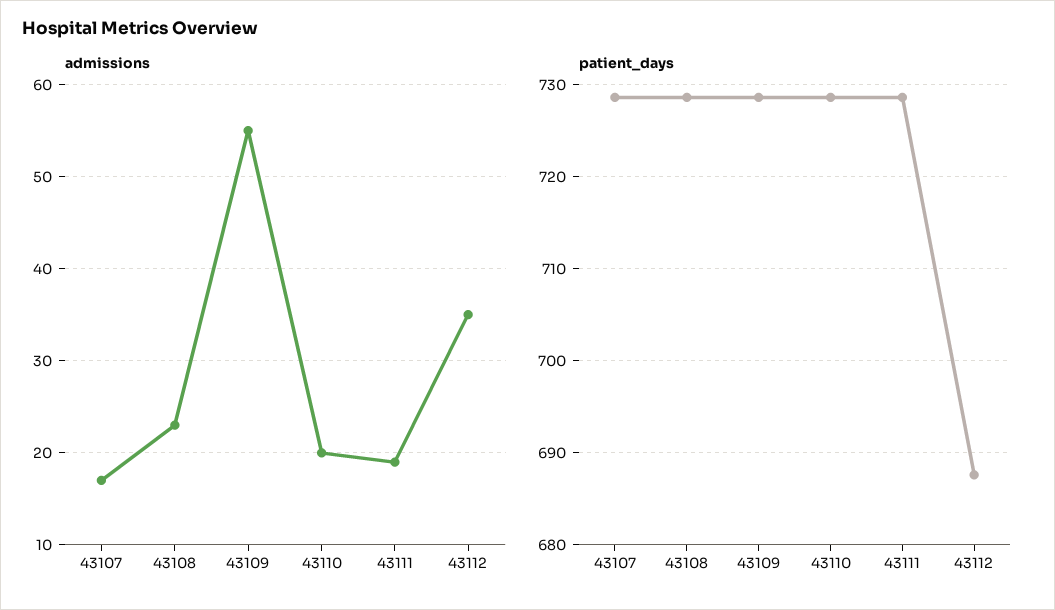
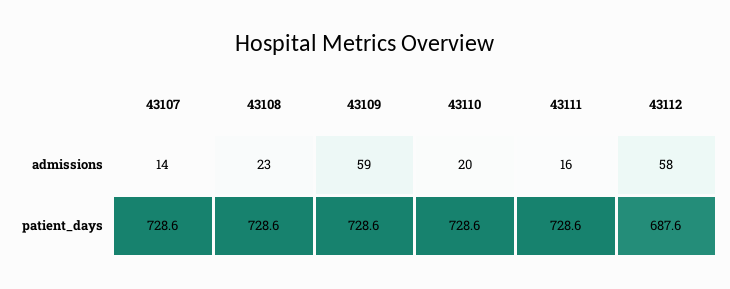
  {
    "admissions": {
-     "43107": 17,
+     "43107": 14,
      "43108": 23,
-     "43109": 55,
+     "43109": 59,
      "43110": 20,
-     "43111": 19,
+     "43111": 16,
-     "43112": 35
+     "43112": 58
    },
    "patient_days": {
      "43107": 728.6,
      "43108": 728.6,
      "43109": 728.6,
      "43110": 728.6,
      "43111": 728.6,
      "43112": 687.6
    }
  }

